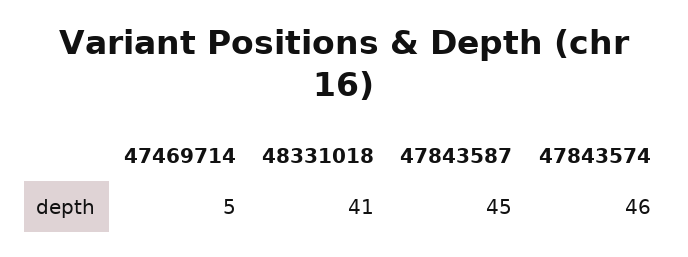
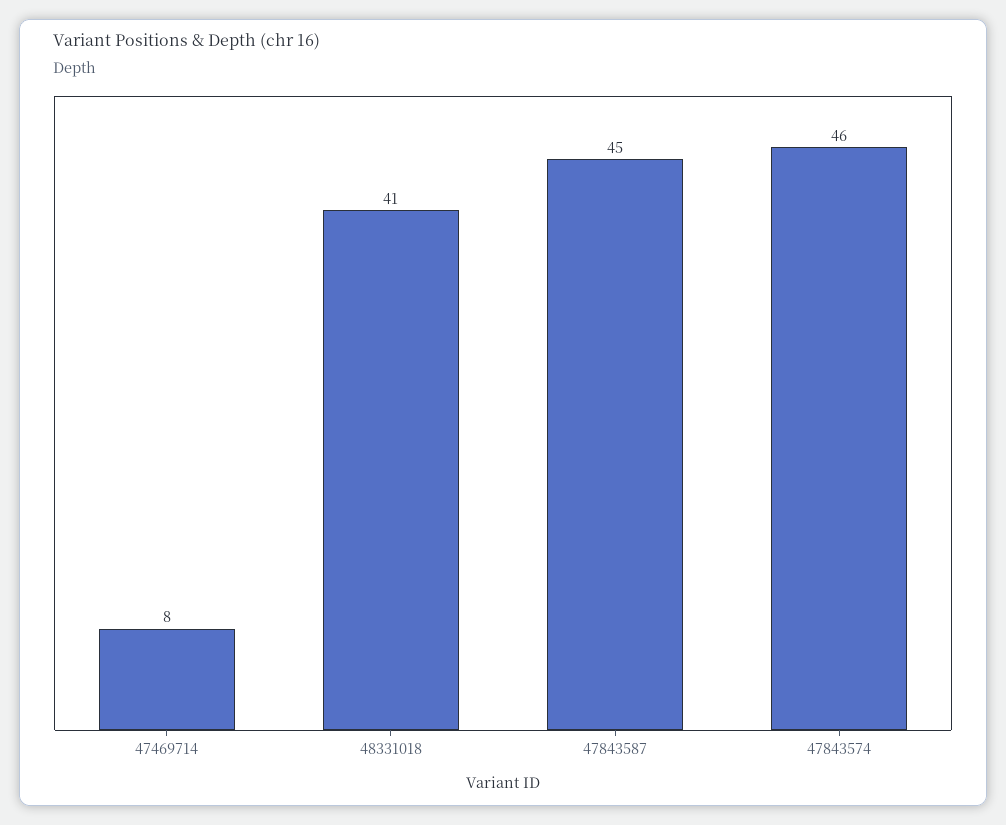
  {
-   "47469714": 5,
+   "47469714": 8,
    "48331018": 41,
    "47843587": 45,
    "47843574": 46
  }

